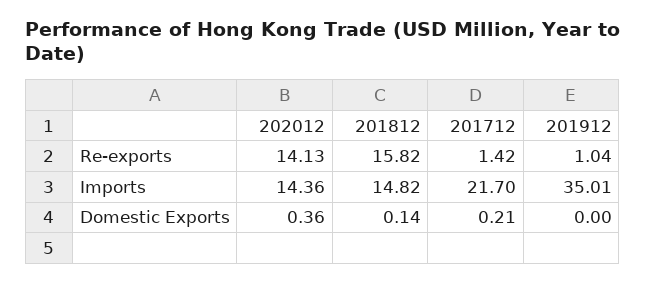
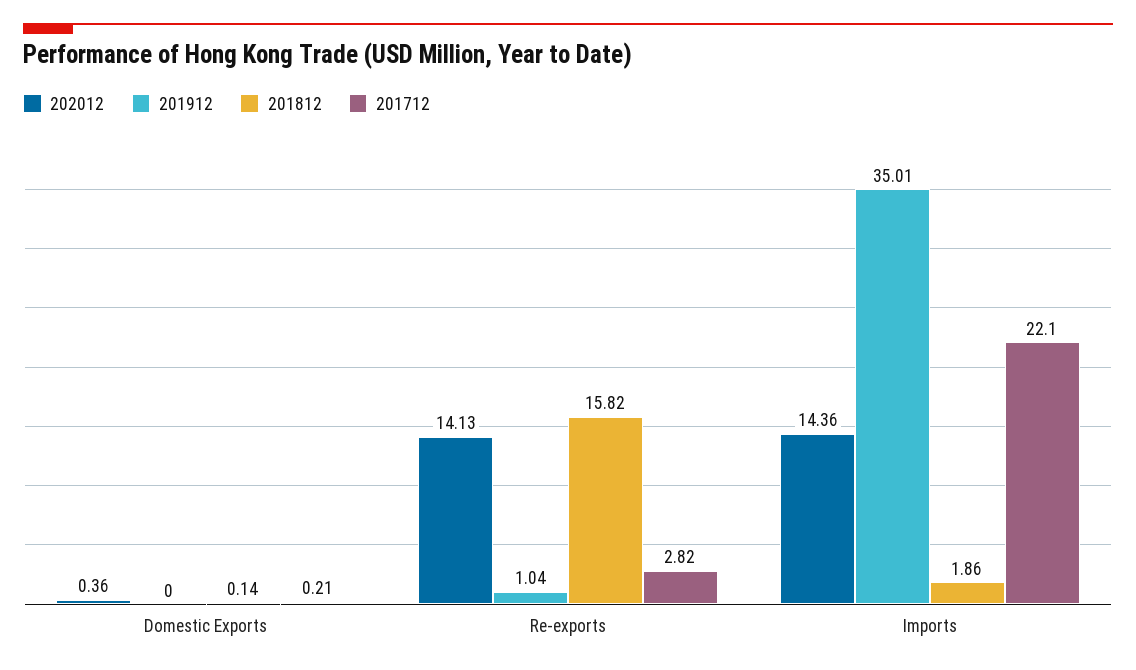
  {
    "202012": {
      "Re-exports": 14.13,
      "Imports": 14.36,
      "Domestic Exports": 0.36
    },
    "201812": {
      "Re-exports": 15.82,
-     "Imports": 14.82,
+     "Imports": 1.86,
      "Domestic Exports": 0.14
    },
    "201712": {
-     "Re-exports": 1.42,
+     "Re-exports": 2.82,
-     "Imports": 21.7,
+     "Imports": 22.1,
      "Domestic Exports": 0.21
    },
    "201912": {
      "Re-exports": 1.04,
      "Imports": 35.01,
      "Domestic Exports": 0
    }
  }

